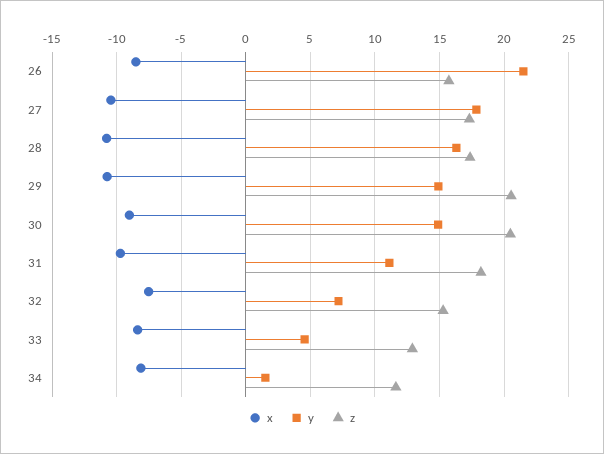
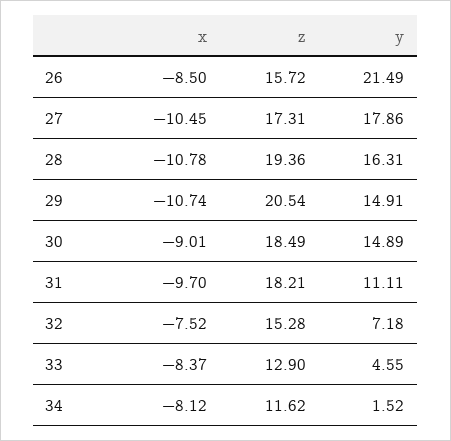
  {
    "x": {
      "26": -8.5,
      "27": -10.45,
      "28": -10.78,
      "29": -10.74,
      "30": -9.01,
      "31": -9.7,
      "32": -7.52,
      "33": -8.37,
      "34": -8.12
    },
    "y": {
      "26": 21.49,
      "27": 17.86,
      "28": 16.31,
      "29": 14.91,
      "30": 14.89,
      "31": 11.11,
      "32": 7.18,
      "33": 4.55,
      "34": 1.52
    },
    "z": {
      "26": 15.72,
      "27": 17.31,
-     "28": 17.5,
+     "28": 19.36,
      "29": 20.54,
-     "30": 20.5,
+     "30": 18.49,
      "31": 18.21,
      "32": 15.28,
      "33": 12.9,
      "34": 11.62
    }
  }

